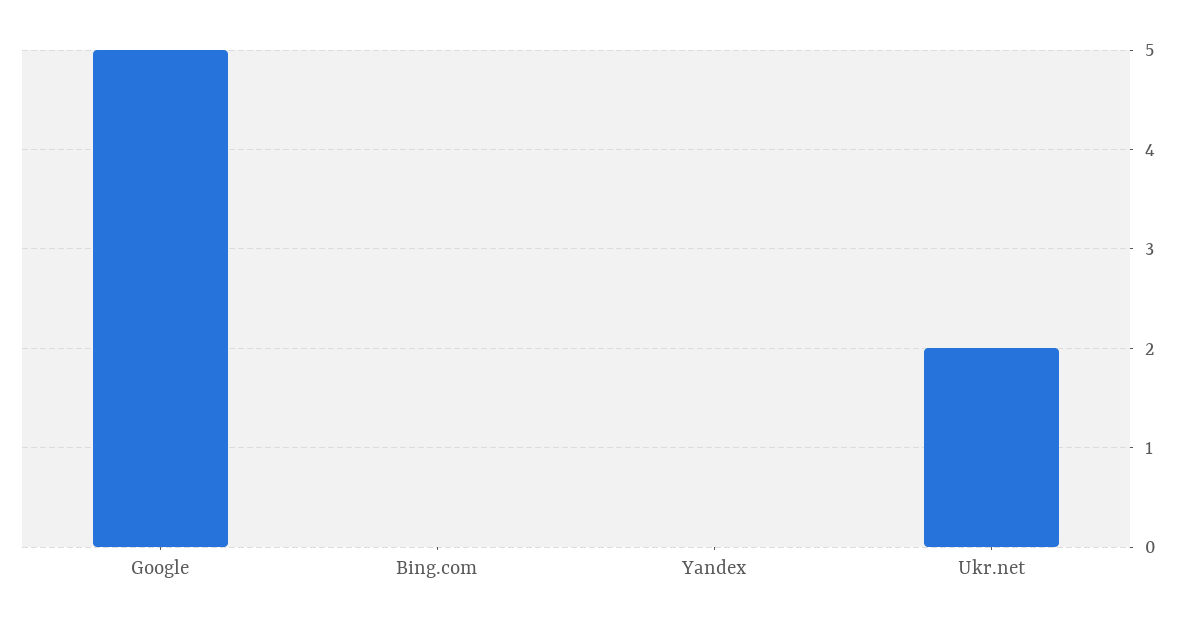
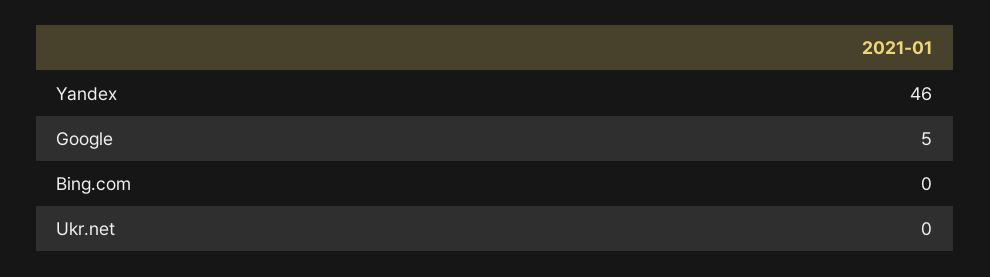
  {
    "Google": 5,
    "Bing.com": 0,
-   "Yandex": 0,
+   "Yandex": 46,
-   "Ukr.net": 2
+   "Ukr.net": 0
  }

